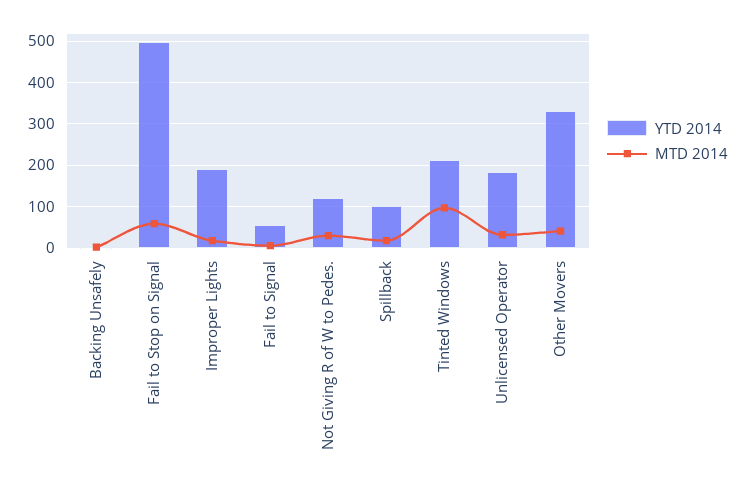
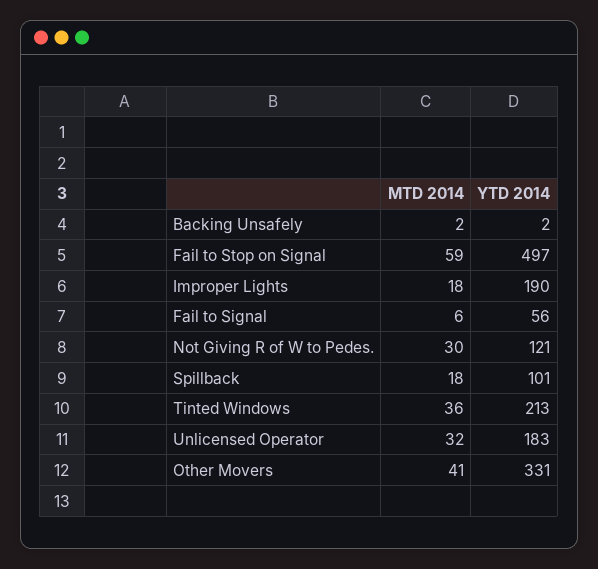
  {
    "YTD 2014": {
      "Backing Unsafely": 2,
      "Fail to Stop on Signal": 497,
      "Improper Lights": 190,
      "Fail to Signal": 56,
      "Not Giving R of W to Pedes.": 121,
      "Spillback": 101,
      "Tinted Windows": 213,
      "Unlicensed Operator": 183,
      "Other Movers": 331
    },
    "MTD 2014": {
      "Backing Unsafely": 2,
      "Fail to Stop on Signal": 59,
      "Improper Lights": 18,
      "Fail to Signal": 6,
      "Not Giving R of W to Pedes.": 30,
      "Spillback": 18,
-     "Tinted Windows": 100,
+     "Tinted Windows": 36,
      "Unlicensed Operator": 32,
      "Other Movers": 41
    }
  }

